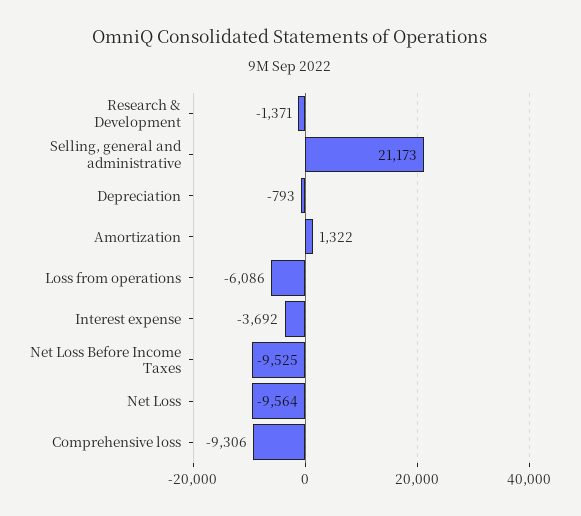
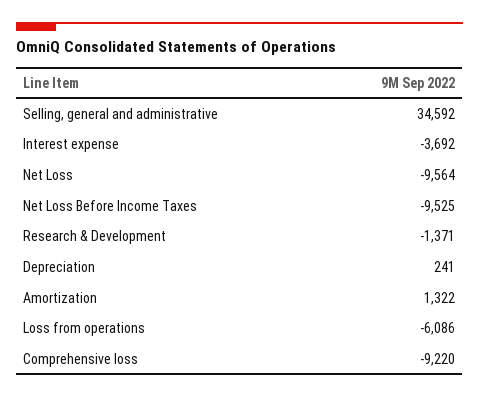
  {
    "Research & Development": -1371,
-   "Selling, general and administrative": 21173,
+   "Selling, general and administrative": 34592,
-   "Depreciation": -793,
+   "Depreciation": 241,
    "Amortization": 1322,
    "Loss from operations": -6086,
    "Interest expense": -3692,
    "Net Loss Before Income Taxes": -9525,
    "Net Loss": -9564,
-   "Comprehensive loss": -9306
+   "Comprehensive loss": -9220
  }

